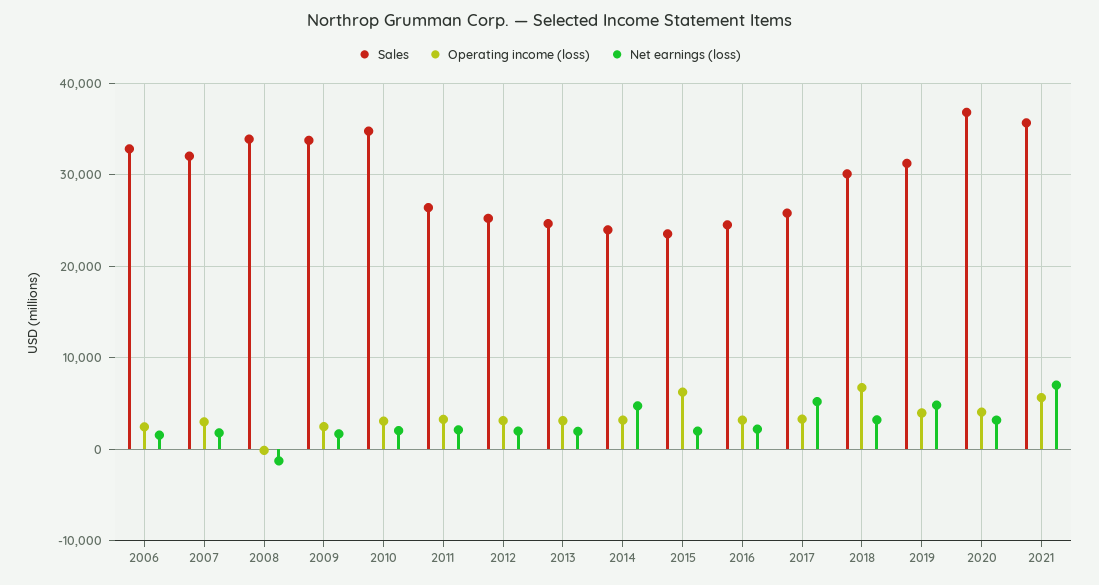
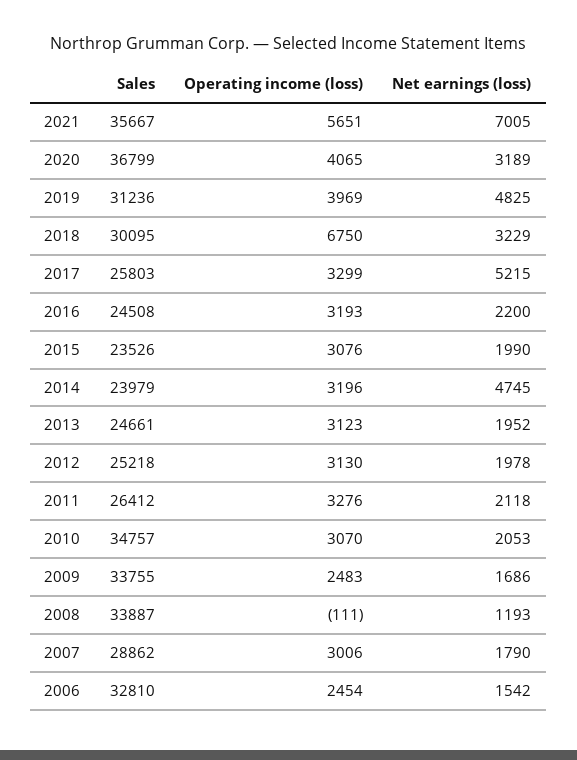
  {
    "Sales": {
      "2006": 32810,
-     "2007": 32000,
+     "2007": 28862,
      "2008": 33887,
      "2009": 33755,
      "2010": 34757,
      "2011": 26412,
      "2012": 25218,
      "2013": 24661,
      "2014": 23979,
      "2015": 23526,
      "2016": 24508,
      "2017": 25803,
      "2018": 30095,
      "2019": 31236,
      "2020": 36799,
      "2021": 35667
    },
    "Operating income (loss)": {
      "2006": 2454,
      "2007": 3006,
      "2008": -111,
      "2009": 2483,
      "2010": 3070,
      "2011": 3276,
      "2012": 3130,
      "2013": 3123,
      "2014": 3196,
-     "2015": 6000,
+     "2015": 3076,
      "2016": 3193,
      "2017": 3299,
      "2018": 6750,
      "2019": 3969,
      "2020": 4065,
      "2021": 5651
    },
    "Net earnings (loss)": {
      "2006": 1542,
      "2007": 1790,
-     "2008": -1000,
+     "2008": 1193,
      "2009": 1686,
      "2010": 2053,
      "2011": 2118,
      "2012": 1978,
      "2013": 1952,
      "2014": 4745,
      "2015": 1990,
      "2016": 2200,
      "2017": 5215,
      "2018": 3229,
      "2019": 4825,
      "2020": 3189,
      "2021": 7005
    }
  }

